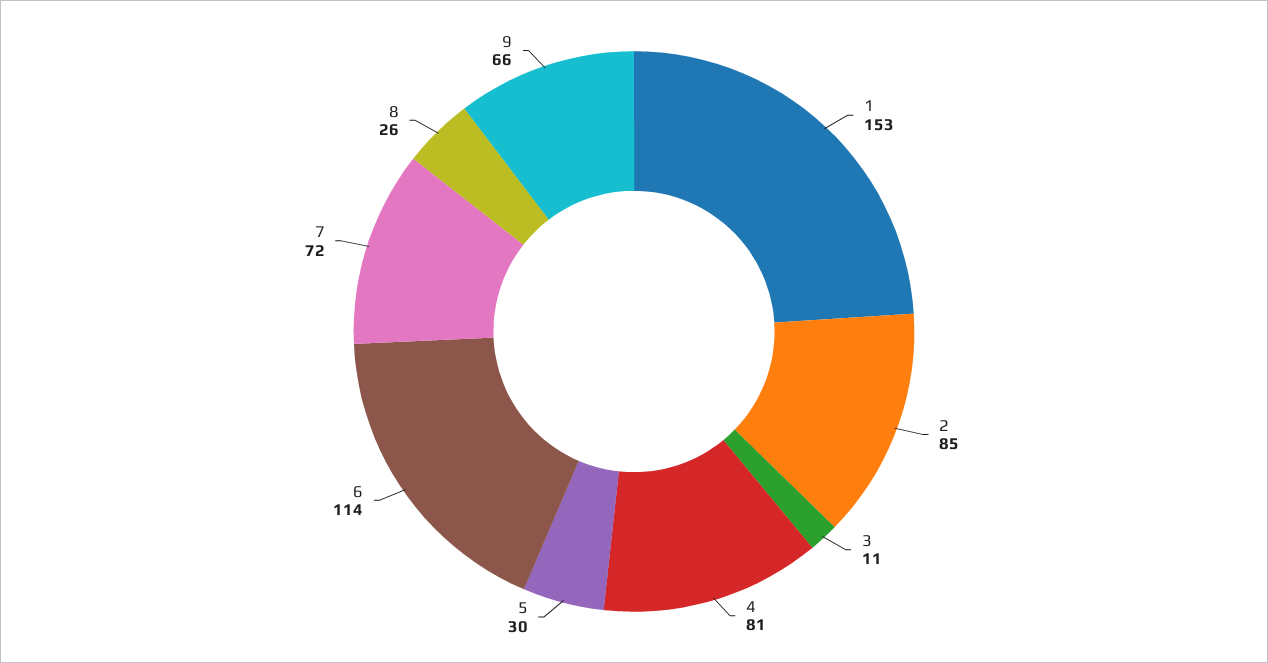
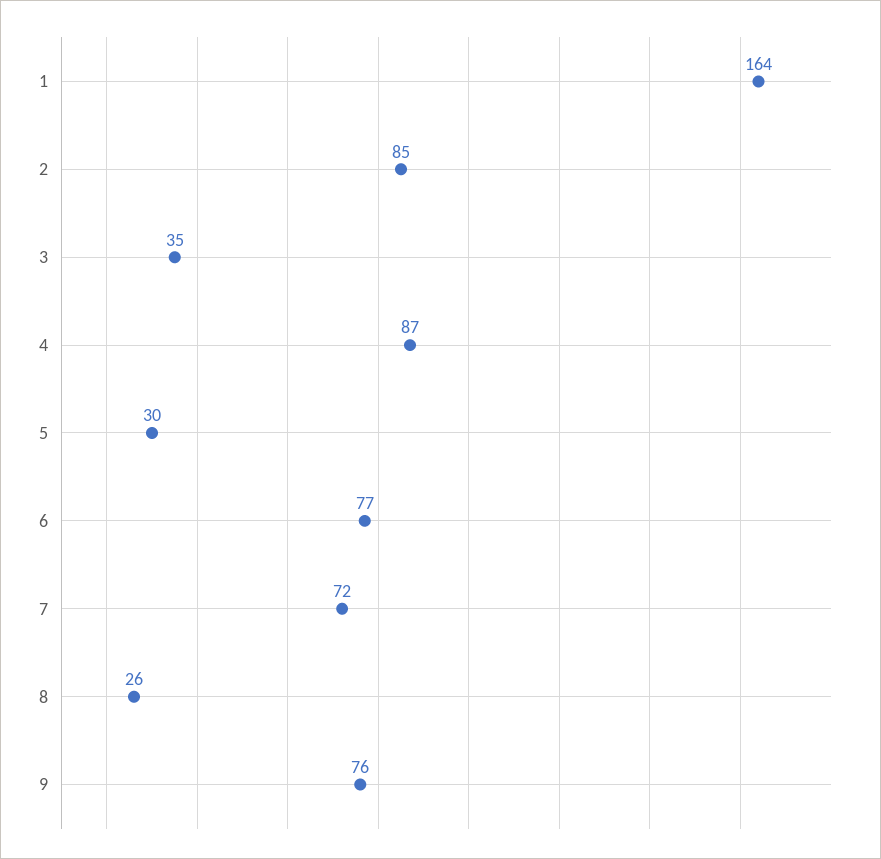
  {
-   "1": 153,
+   "1": 164,
    "2": 85,
-   "3": 11,
+   "3": 35,
-   "4": 81,
+   "4": 87,
    "5": 30,
-   "6": 114,
+   "6": 77,
    "7": 72,
    "8": 26,
-   "9": 66
+   "9": 76
  }

